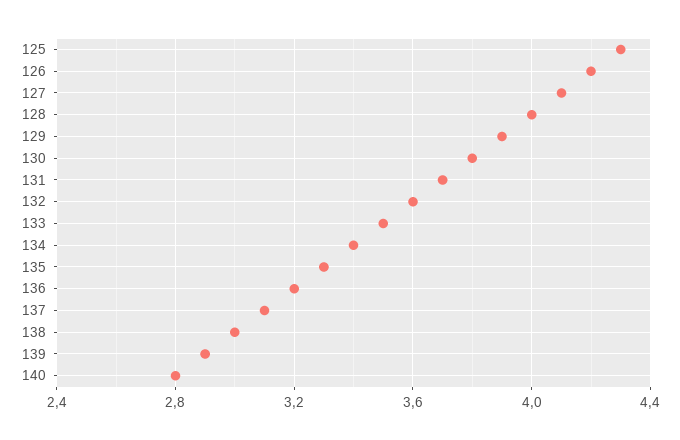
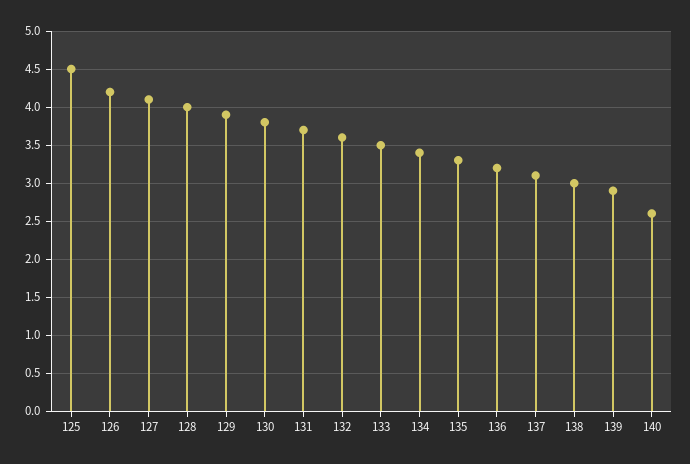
  {
-   "125": 4.3,
+   "125": 4.5,
    "126": 4.2,
    "127": 4.1,
    "128": 4,
    "129": 3.9,
    "130": 3.8,
    "131": 3.7,
    "132": 3.6,
    "133": 3.5,
    "134": 3.4,
    "135": 3.3,
    "136": 3.2,
    "137": 3.1,
    "138": 3,
    "139": 2.9,
-   "140": 2.8
+   "140": 2.6
  }

